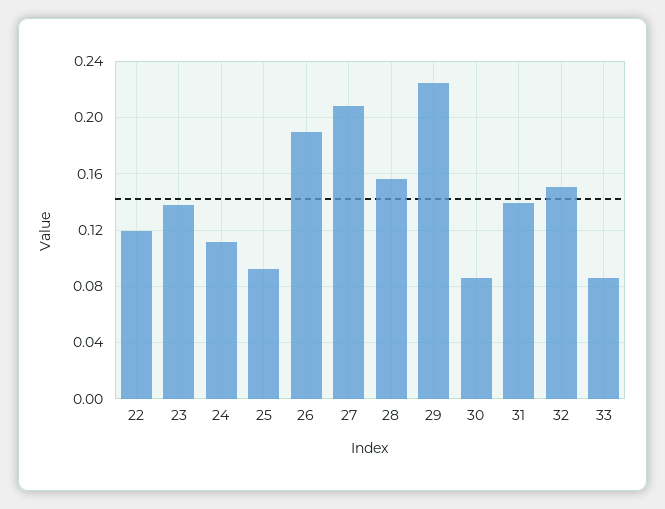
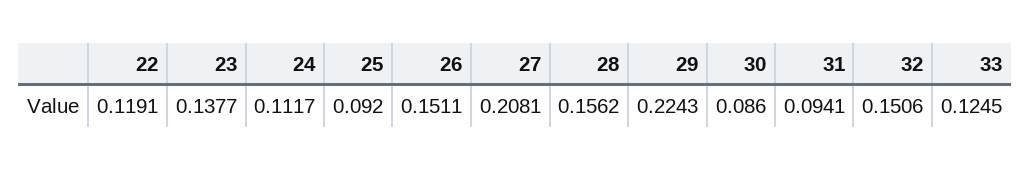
  {
    "22": 0.1191,
    "23": 0.1377,
    "24": 0.1117,
    "25": 0.092,
-   "26": 0.19,
+   "26": 0.1511,
    "27": 0.2081,
    "28": 0.1562,
    "29": 0.2243,
    "30": 0.086,
-   "31": 0.14,
+   "31": 0.0941,
    "32": 0.1506,
-   "33": 0.085
+   "33": 0.1245
  }

